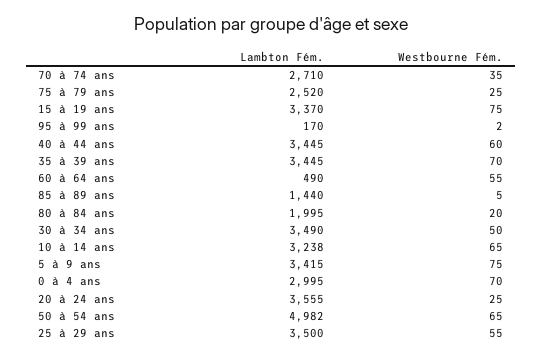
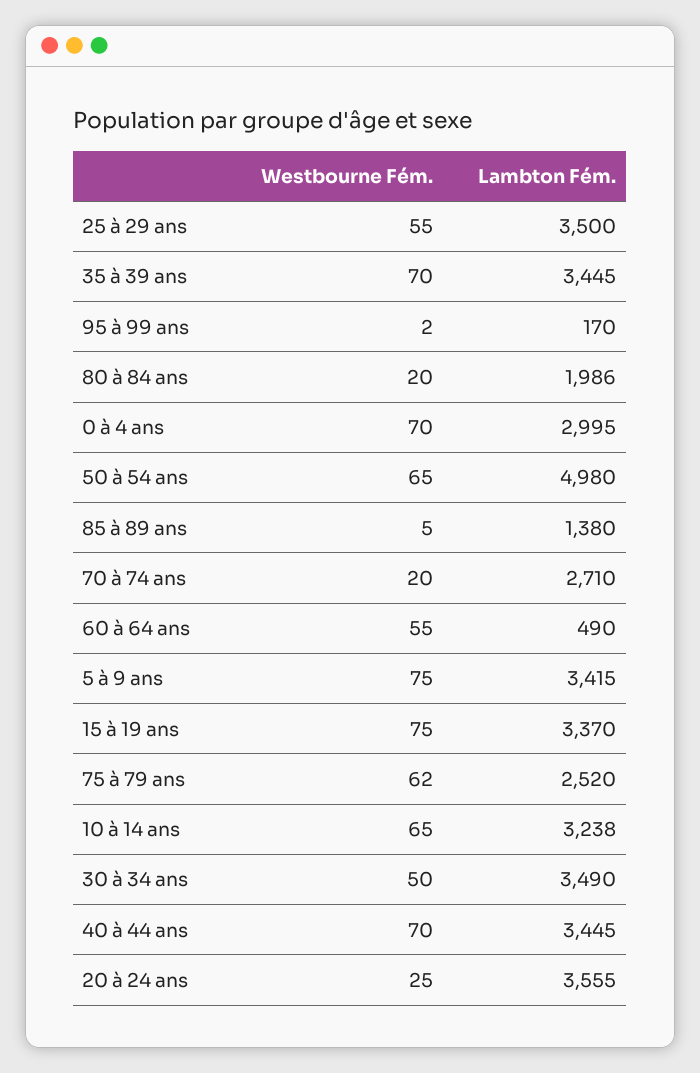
  {
    "Lambton Fém.": {
      "70 à 74 ans": 2710,
      "75 à 79 ans": 2520,
      "15 à 19 ans": 3370,
      "95 à 99 ans": 170,
      "40 à 44 ans": 3445,
      "35 à 39 ans": 3445,
      "60 à 64 ans": 490,
-     "85 à 89 ans": 1440,
+     "85 à 89 ans": 1380,
-     "80 à 84 ans": 1995,
+     "80 à 84 ans": 1986,
      "30 à 34 ans": 3490,
      "10 à 14 ans": 3238,
      "5 à 9 ans": 3415,
      "0 à 4 ans": 2995,
      "20 à 24 ans": 3555,
-     "50 à 54 ans": 4982,
+     "50 à 54 ans": 4980,
      "25 à 29 ans": 3500
    },
    "Westbourne Fém.": {
-     "70 à 74 ans": 35,
+     "70 à 74 ans": 20,
-     "75 à 79 ans": 25,
+     "75 à 79 ans": 62,
      "15 à 19 ans": 75,
      "95 à 99 ans": 2,
-     "40 à 44 ans": 60,
+     "40 à 44 ans": 70,
      "35 à 39 ans": 70,
      "60 à 64 ans": 55,
      "85 à 89 ans": 5,
      "80 à 84 ans": 20,
      "30 à 34 ans": 50,
      "10 à 14 ans": 65,
      "5 à 9 ans": 75,
      "0 à 4 ans": 70,
      "20 à 24 ans": 25,
      "50 à 54 ans": 65,
      "25 à 29 ans": 55
    }
  }

